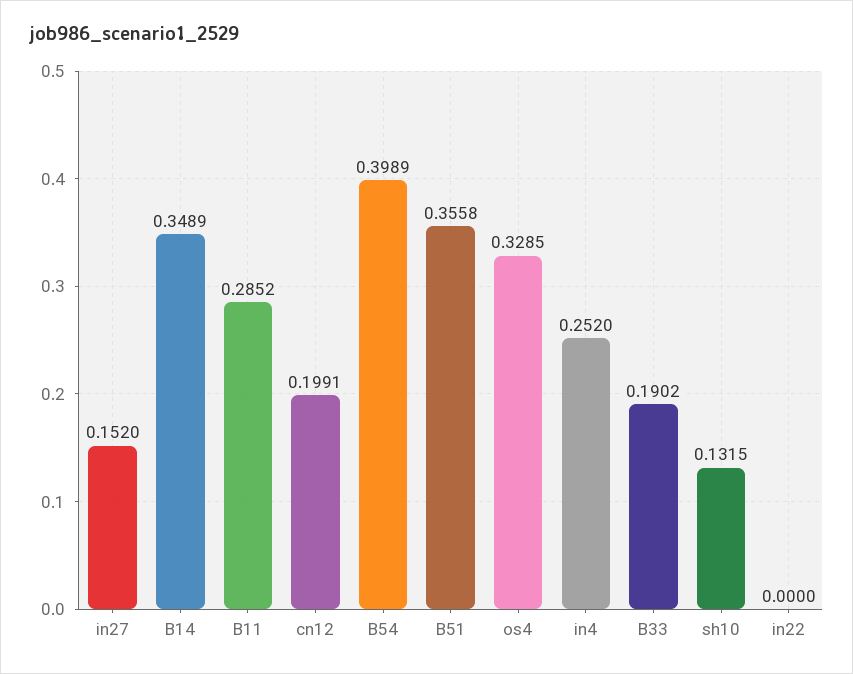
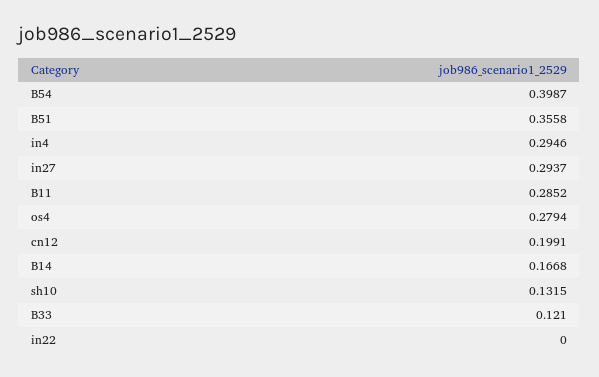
  {
-   "in27": 0.152,
+   "in27": 0.2937,
-   "B14": 0.3489,
+   "B14": 0.1668,
    "B11": 0.2852,
    "cn12": 0.1991,
-   "B54": 0.3989,
+   "B54": 0.3987,
    "B51": 0.3558,
-   "os4": 0.3285,
+   "os4": 0.2794,
-   "in4": 0.252,
+   "in4": 0.2946,
-   "B33": 0.1902,
+   "B33": 0.121,
    "sh10": 0.1315,
    "in22": 0
  }

